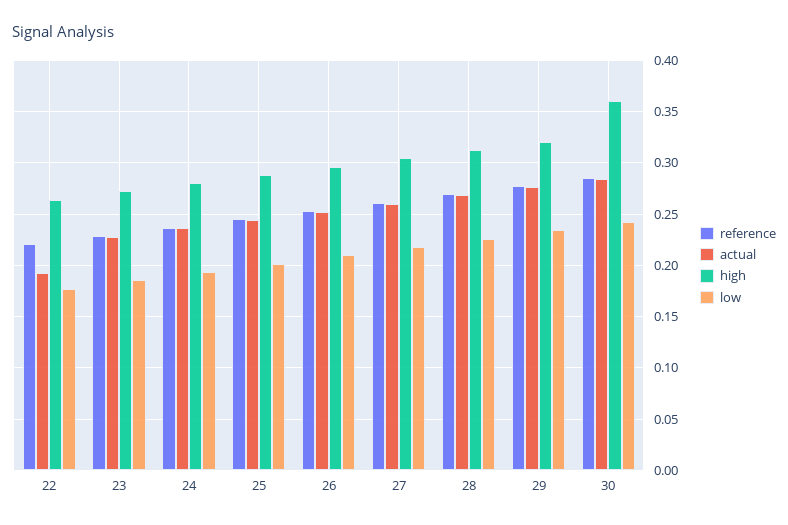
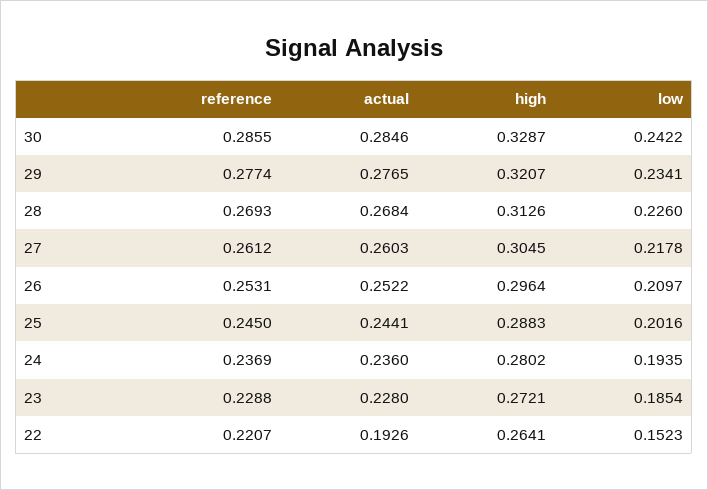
  {
    "reference": {
      "22": 0.2207,
      "23": 0.2288,
      "24": 0.2369,
      "25": 0.245,
      "26": 0.2531,
      "27": 0.2612,
      "28": 0.2693,
      "29": 0.2774,
      "30": 0.2855
    },
    "actual": {
      "22": 0.1926,
      "23": 0.228,
      "24": 0.236,
      "25": 0.2441,
      "26": 0.2522,
      "27": 0.2603,
      "28": 0.2684,
      "29": 0.2765,
      "30": 0.2846
    },
    "high": {
      "22": 0.2641,
      "23": 0.2721,
      "24": 0.2802,
      "25": 0.2883,
      "26": 0.2964,
      "27": 0.3045,
      "28": 0.3126,
      "29": 0.3207,
-     "30": 0.36
+     "30": 0.3287
    },
    "low": {
-     "22": 0.18,
+     "22": 0.1523,
      "23": 0.1854,
      "24": 0.1935,
      "25": 0.2016,
      "26": 0.2097,
      "27": 0.2178,
      "28": 0.226,
      "29": 0.2341,
      "30": 0.2422
    }
  }

